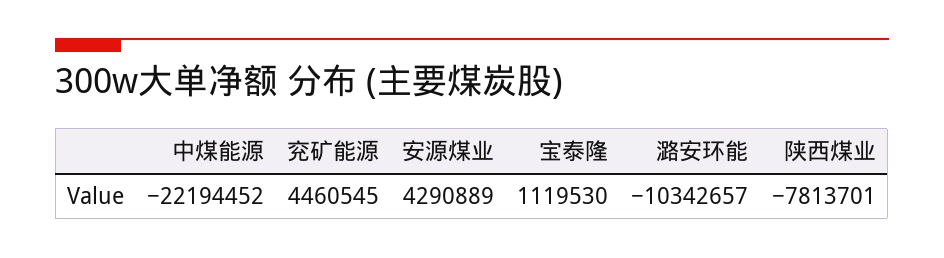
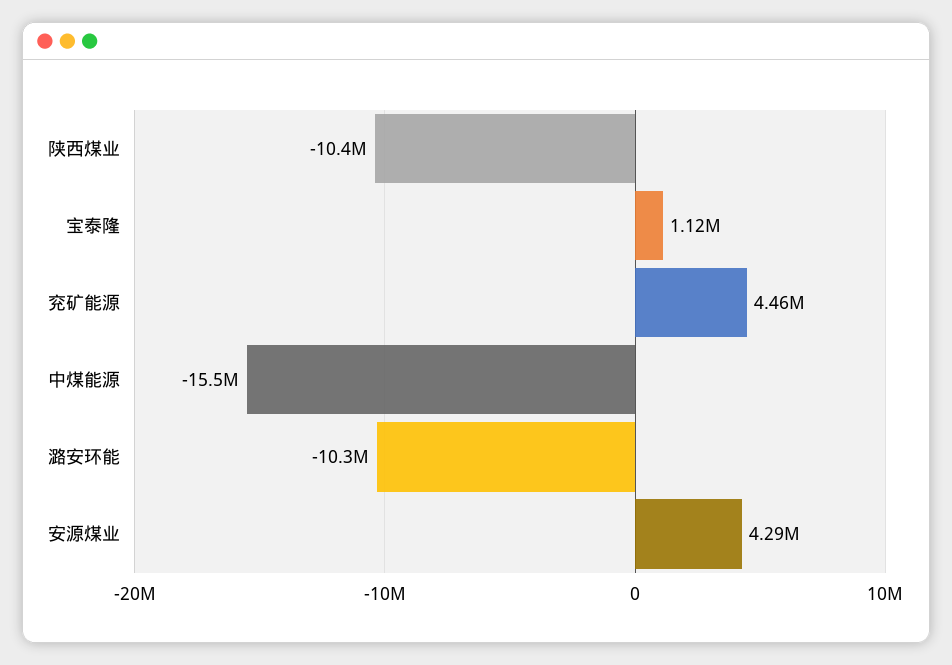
  {
-   "中煤能源": -22194452,
+   "中煤能源": -15500000,
    "兖矿能源": 4460545,
    "安源煤业": 4290889,
    "宝泰隆": 1119530,
    "潞安环能": -10342657,
-   "陕西煤业": -7813701
+   "陕西煤业": -10400000
  }

